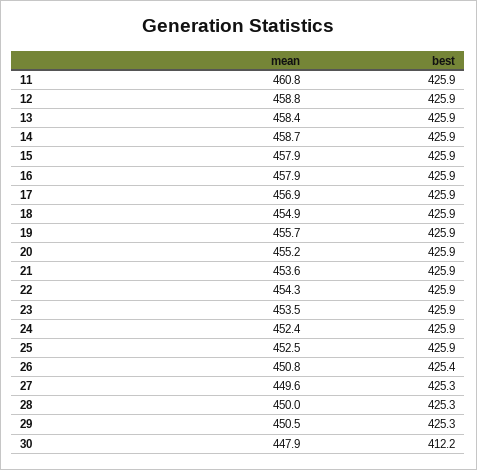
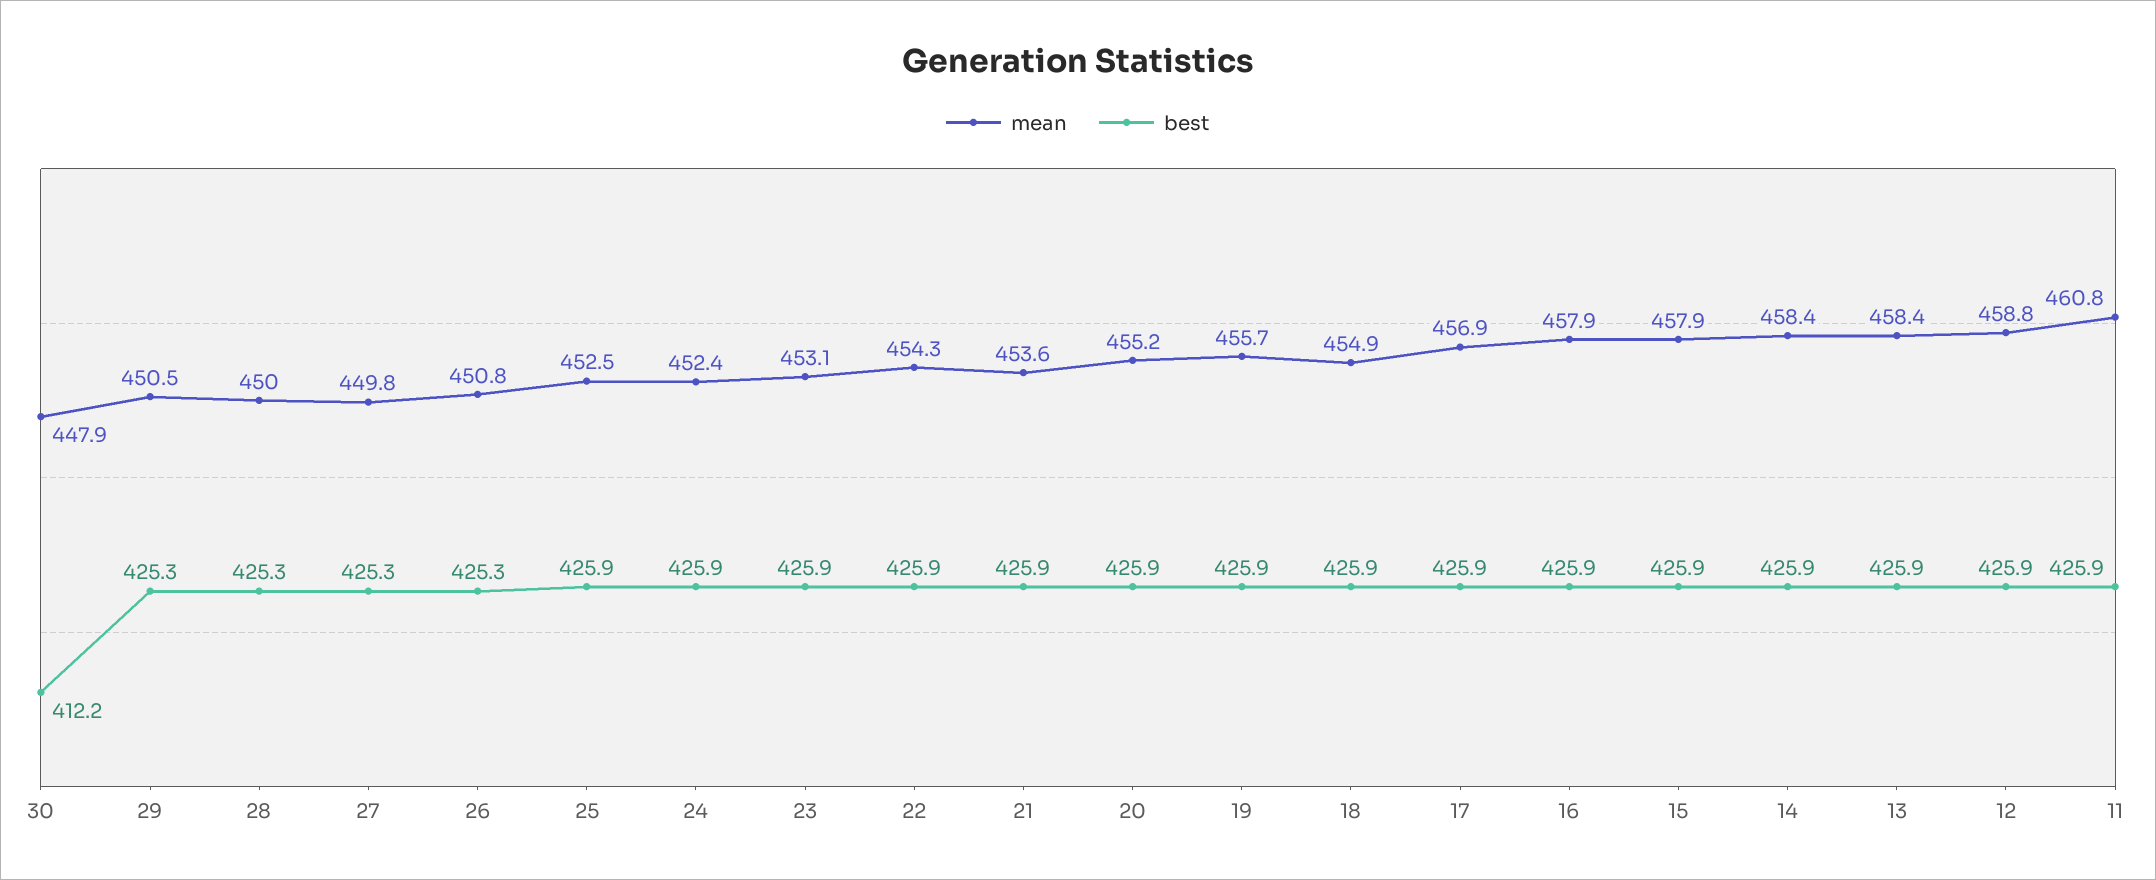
  {
    "mean": {
      "11": 460.8,
      "12": 458.8,
      "13": 458.4,
-     "14": 458.7,
+     "14": 458.4,
      "15": 457.9,
      "16": 457.9,
      "17": 456.9,
      "18": 454.9,
      "19": 455.7,
      "20": 455.2,
      "21": 453.6,
      "22": 454.3,
-     "23": 453.5,
+     "23": 453.1,
      "24": 452.4,
      "25": 452.5,
      "26": 450.8,
-     "27": 449.6,
+     "27": 449.8,
      "28": 450,
      "29": 450.5,
      "30": 447.9
    },
    "best": {
      "11": 425.9,
      "12": 425.9,
      "13": 425.9,
      "14": 425.9,
      "15": 425.9,
      "16": 425.9,
      "17": 425.9,
      "18": 425.9,
      "19": 425.9,
      "20": 425.9,
      "21": 425.9,
      "22": 425.9,
      "23": 425.9,
      "24": 425.9,
      "25": 425.9,
-     "26": 425.4,
+     "26": 425.3,
      "27": 425.3,
      "28": 425.3,
      "29": 425.3,
      "30": 412.2
    }
  }

